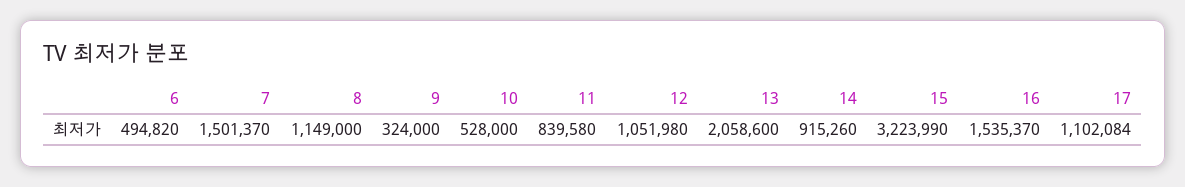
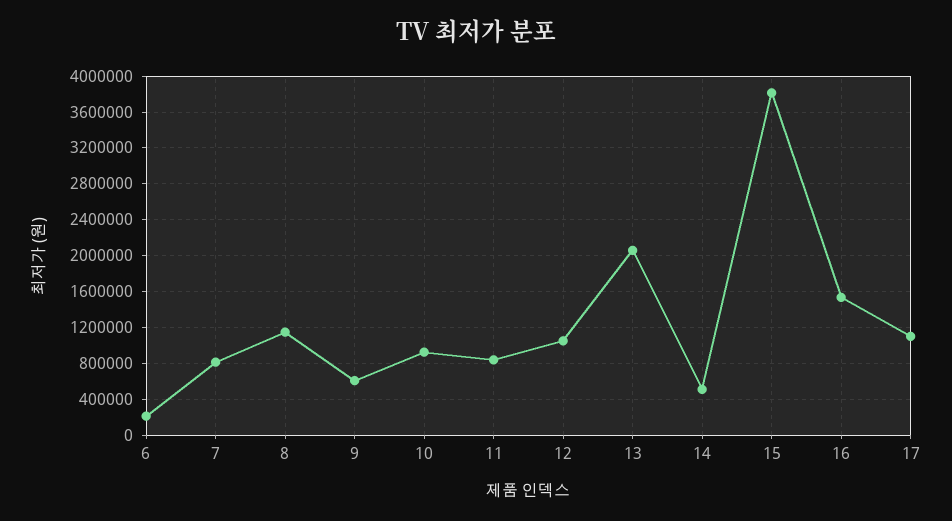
  {
-   "6": 494820,
+   "6": 200000,
-   "7": 1501370,
+   "7": 800000,
    "8": 1149000,
-   "9": 324000,
+   "9": 600000,
-   "10": 528000,
+   "10": 900000,
    "11": 839580,
    "12": 1051980,
    "13": 2058600,
-   "14": 915260,
+   "14": 500000,
-   "15": 3223990,
+   "15": 3800000,
    "16": 1535370,
    "17": 1102084
  }

